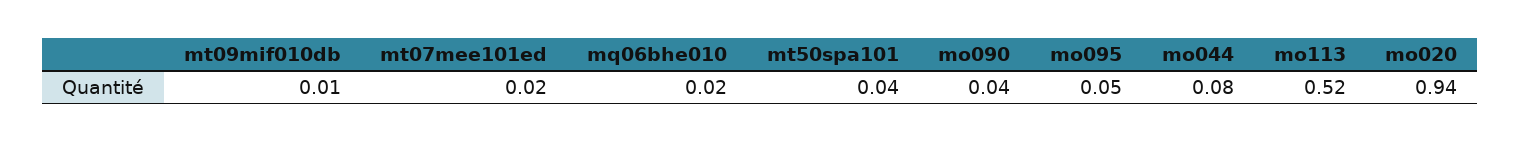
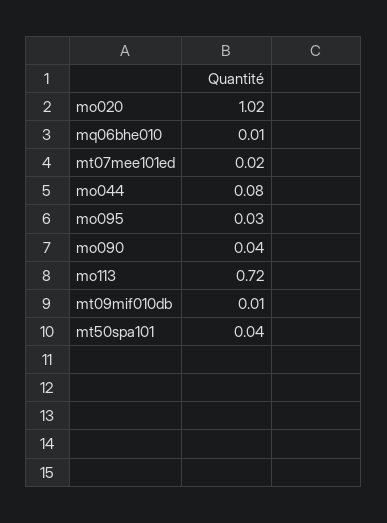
  {
    "mt09mif010db": 0.01,
    "mt07mee101ed": 0.02,
-   "mq06bhe010": 0.02,
+   "mq06bhe010": 0.01,
    "mt50spa101": 0.04,
    "mo090": 0.04,
-   "mo095": 0.05,
+   "mo095": 0.03,
    "mo044": 0.08,
-   "mo113": 0.52,
+   "mo113": 0.72,
-   "mo020": 0.94
+   "mo020": 1.02
  }

